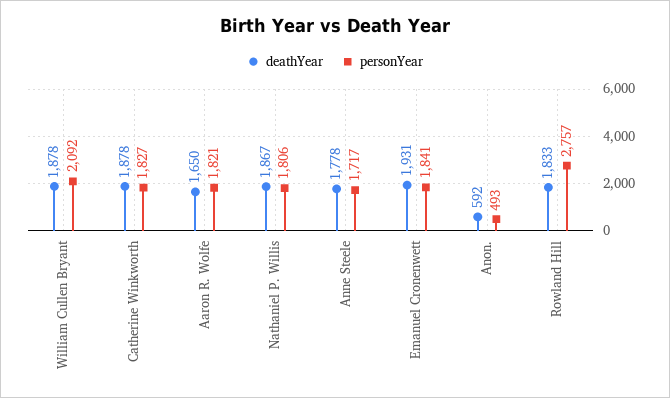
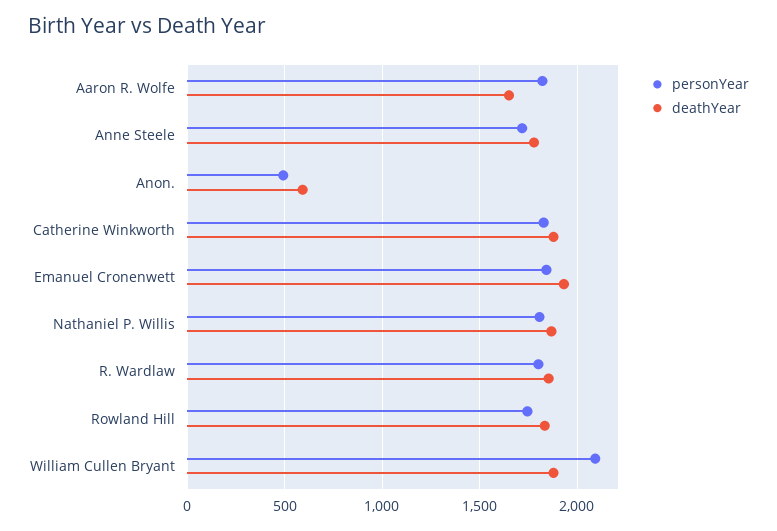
  {
    "deathYear": {
      "William Cullen Bryant": 1878,
      "Catherine Winkworth": 1878,
      "Aaron R. Wolfe": 1650,
      "Nathaniel P. Willis": 1867,
      "Anne Steele": 1778,
      "Emanuel Cronenwett": 1931,
      "Anon.": 592,
-     "Rowland Hill": 1833
+     "Rowland Hill": 1833,
+     "R. Wardlaw": 1850
    },
    "personYear": {
      "William Cullen Bryant": 2092,
      "Catherine Winkworth": 1827,
      "Aaron R. Wolfe": 1821,
      "Nathaniel P. Willis": 1806,
      "Anne Steele": 1717,
      "Emanuel Cronenwett": 1841,
      "Anon.": 493,
-     "Rowland Hill": 2757
+     "Rowland Hill": 1750,
+     "R. Wardlaw": 1800
    }
  }

